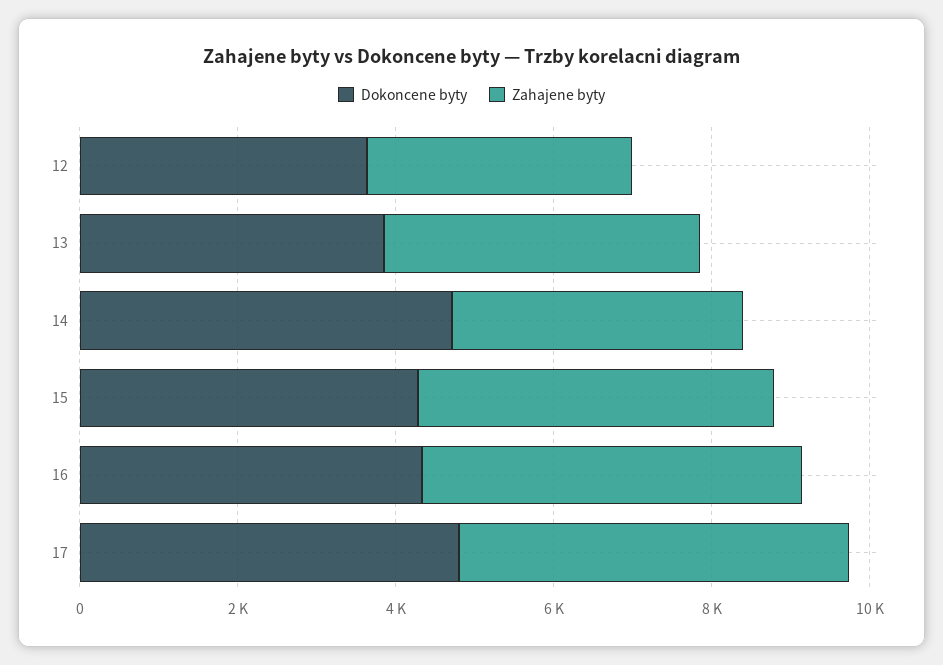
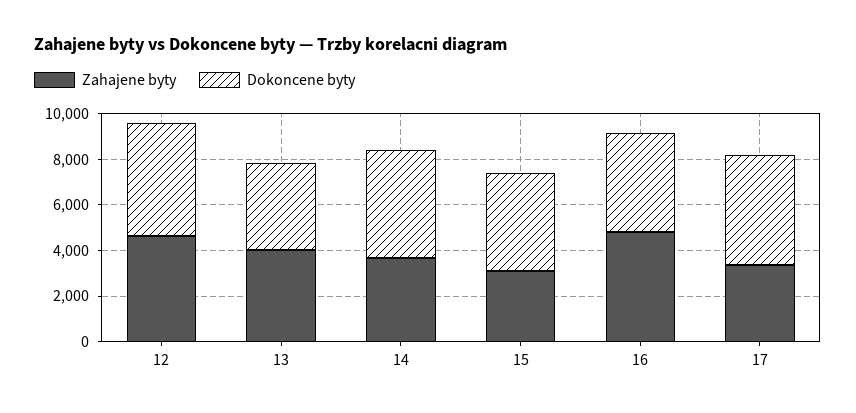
  {
    "Dokoncene byty": {
-     "12": 3500,
+     "12": 5000,
      "13": 4000,
      "14": 4500,
      "15": 4500,
      "16": 4500,
      "17": 5000
    },
    "Zahajene byty": {
-     "12": 3500,
+     "12": 4500,
      "13": 4000,
      "14": 3500,
-     "15": 4500,
+     "15": 3000,
      "16": 5000,
-     "17": 5000
+     "17": 3500
    }
  }

